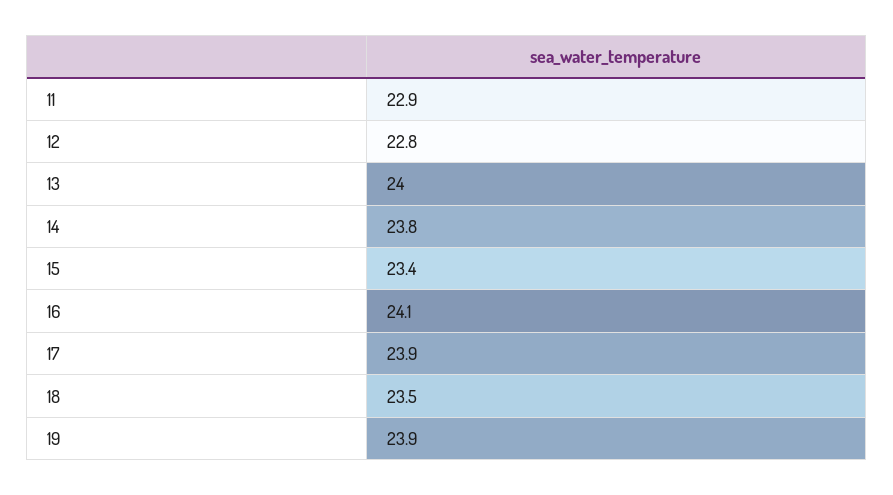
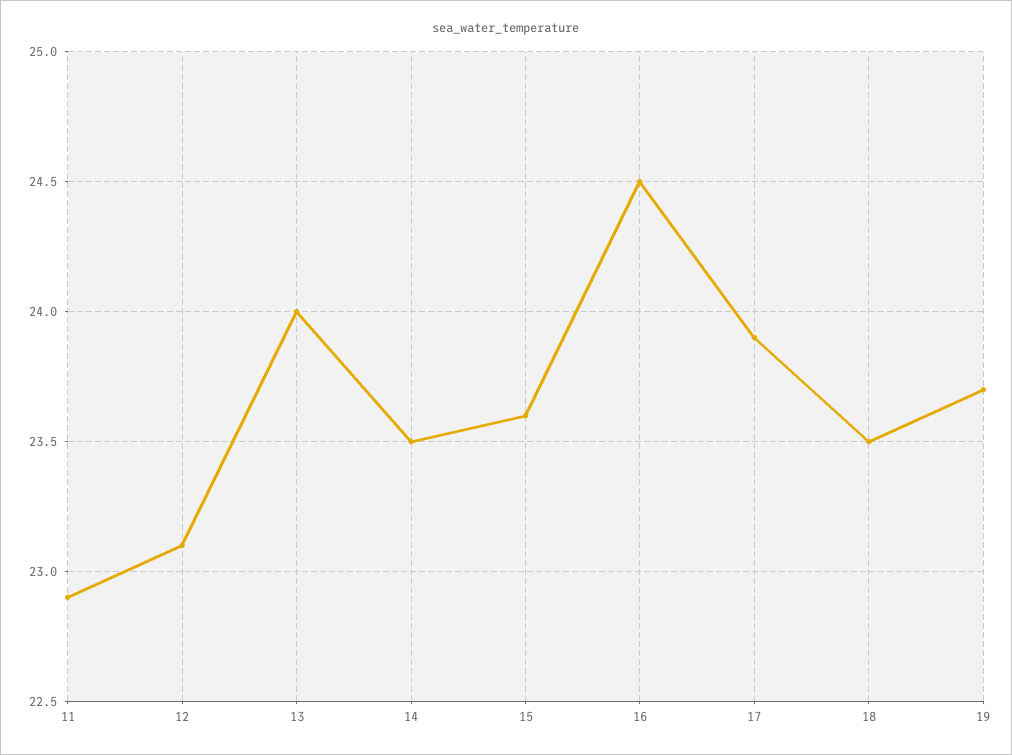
  {
    "11": 22.9,
-   "12": 22.8,
+   "12": 23.1,
    "13": 24,
-   "14": 23.8,
+   "14": 23.5,
-   "15": 23.4,
+   "15": 23.6,
-   "16": 24.1,
+   "16": 24.5,
    "17": 23.9,
    "18": 23.5,
-   "19": 23.9
+   "19": 23.7
  }

